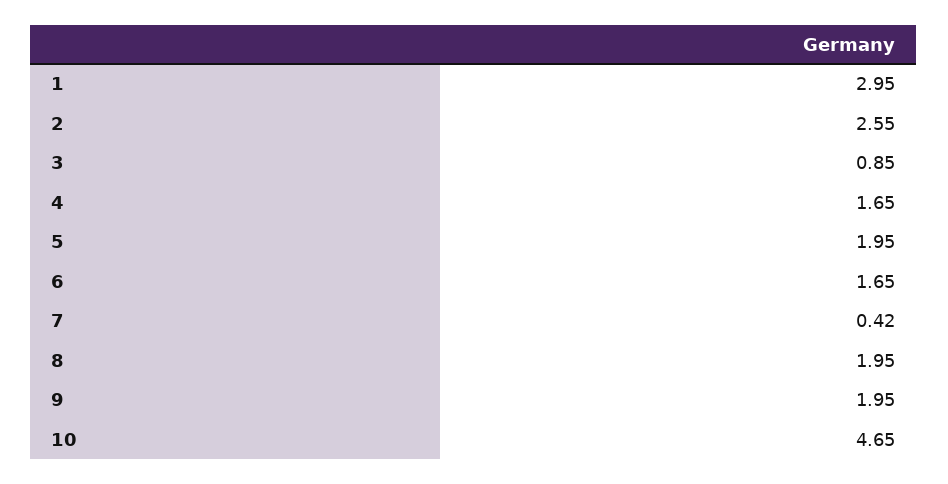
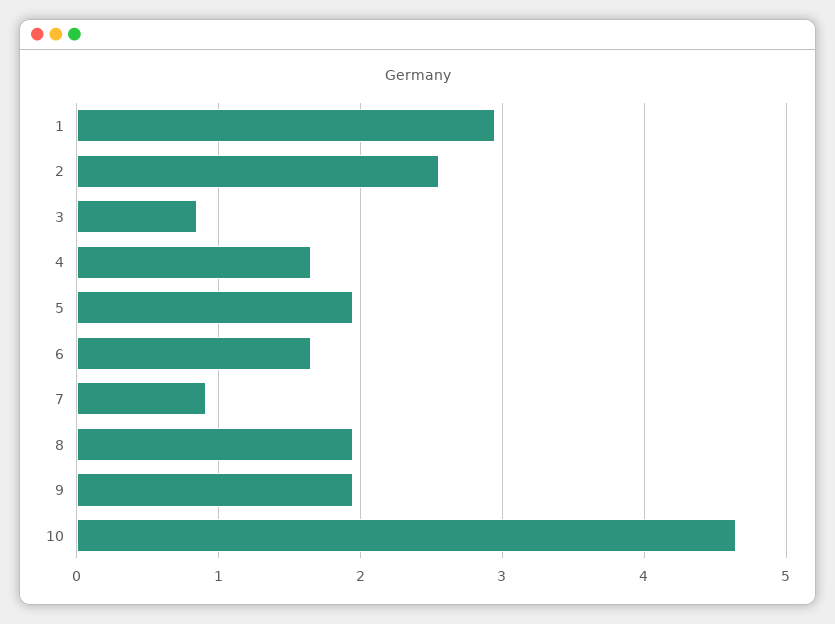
  {
    "1": 2.95,
    "2": 2.55,
    "3": 0.85,
    "4": 1.65,
    "5": 1.95,
    "6": 1.65,
-   "7": 0.42,
+   "7": 0.9,
    "8": 1.95,
    "9": 1.95,
    "10": 4.65
  }

